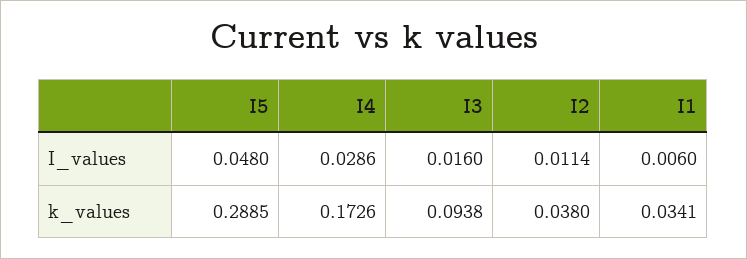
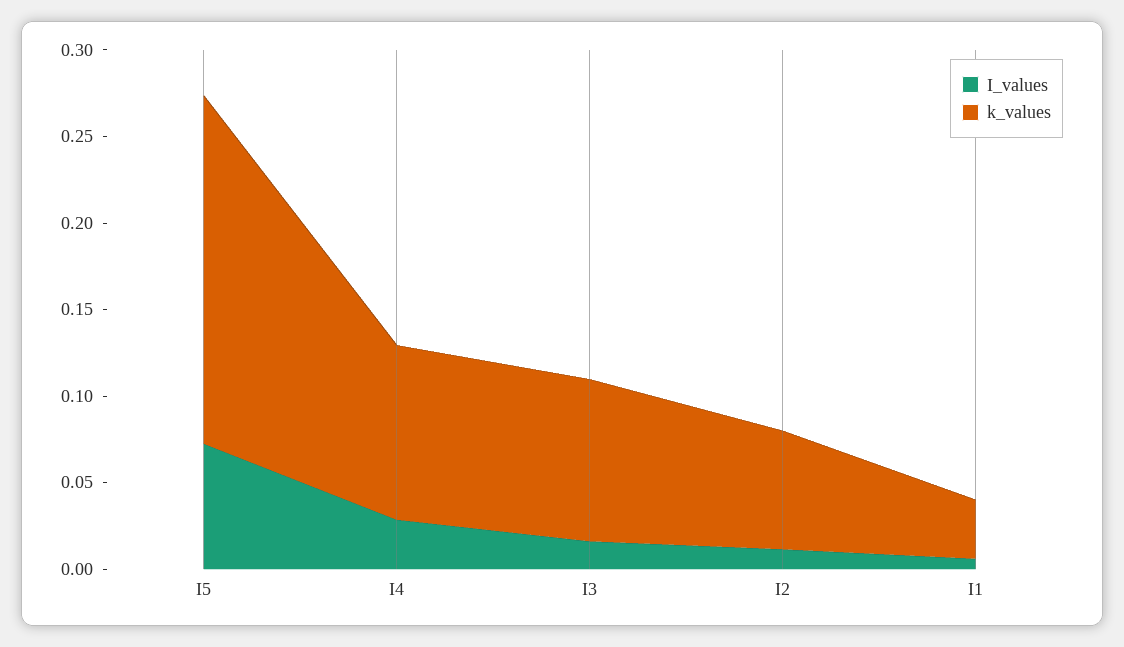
  {
    "I_values": {
-     "I5": 0.048,
+     "I5": 0.07,
      "I4": 0.0286,
      "I3": 0.016,
      "I2": 0.0114,
      "I1": 0.006
    },
    "k_values": {
-     "I5": 0.2885,
+     "I5": 0.2,
-     "I4": 0.1726,
+     "I4": 0.1,
      "I3": 0.0938,
-     "I2": 0.038,
+     "I2": 0.07,
      "I1": 0.0341
    }
  }

